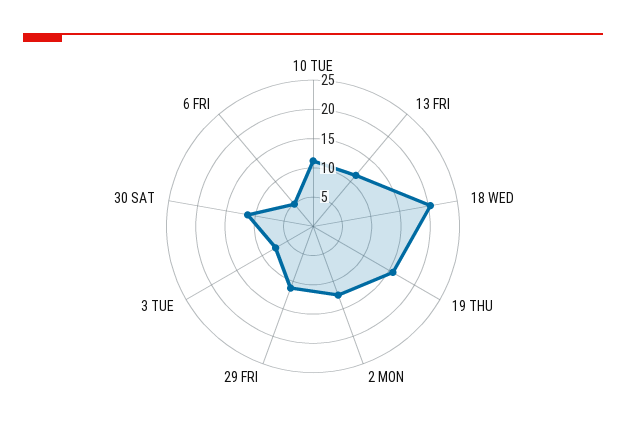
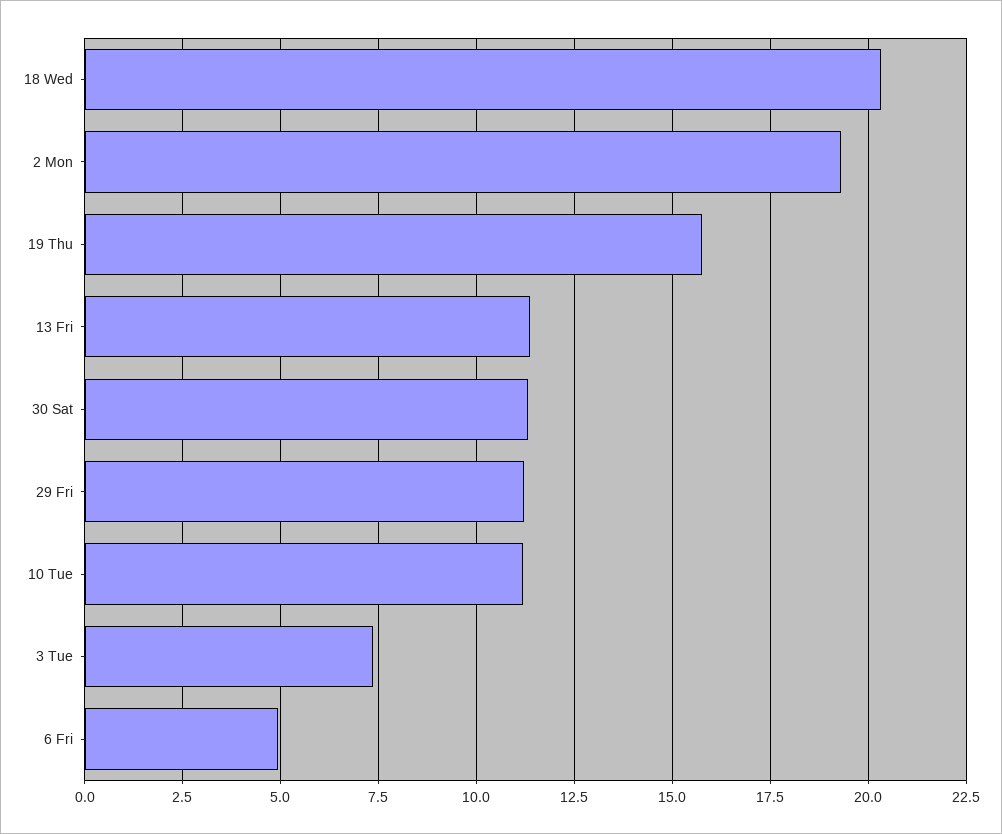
  {
    "10 TUE": 11.25,
    "13 FRI": 11.25,
    "18 WED": 20.25,
    "19 THU": 15.75,
-   "2 MON": 12.5,
+   "2 MON": 19.25,
    "29 FRI": 11.25,
    "3 TUE": 7.25,
    "30 SAT": 11.25,
    "6 FRI": 5
  }

